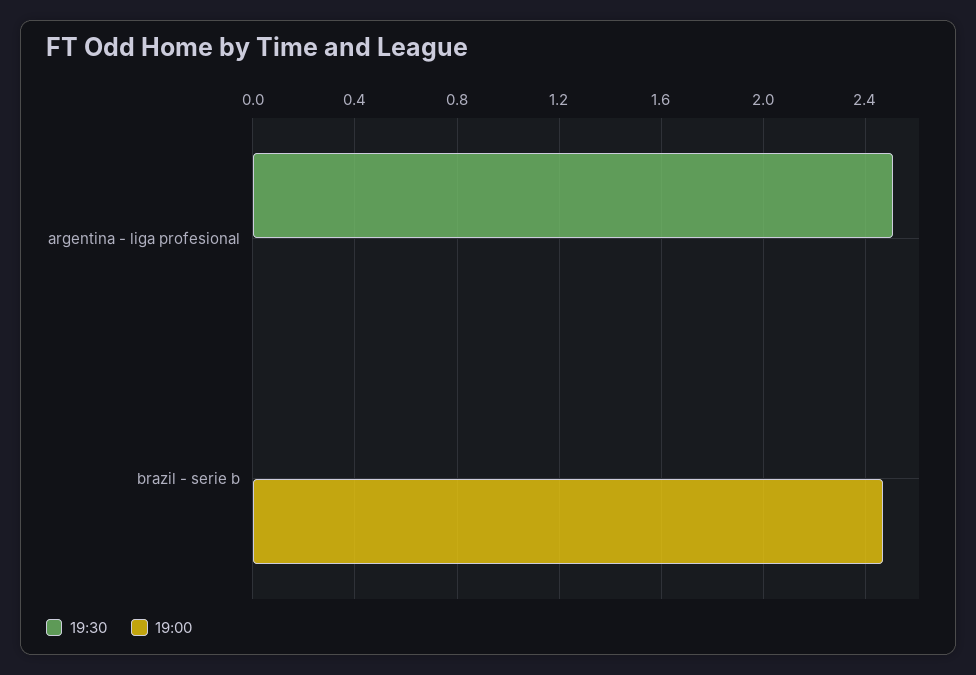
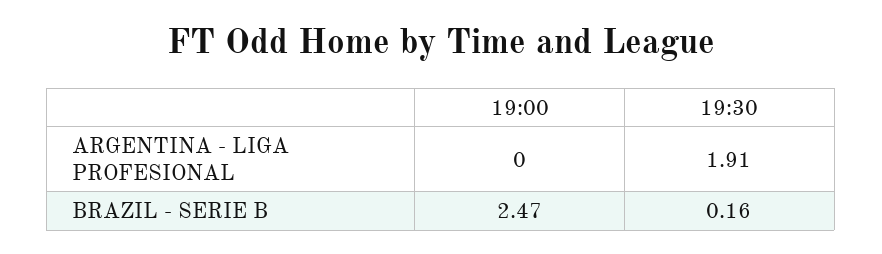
  {
    "19:30": {
-     "argentina - liga profesional": 2.5,
+     "argentina - liga profesional": 1.91,
-     "brazil - serie b": 0
+     "brazil - serie b": 0.16
    },
    "19:00": {
      "argentina - liga profesional": 0,
      "brazil - serie b": 2.47
    }
  }

